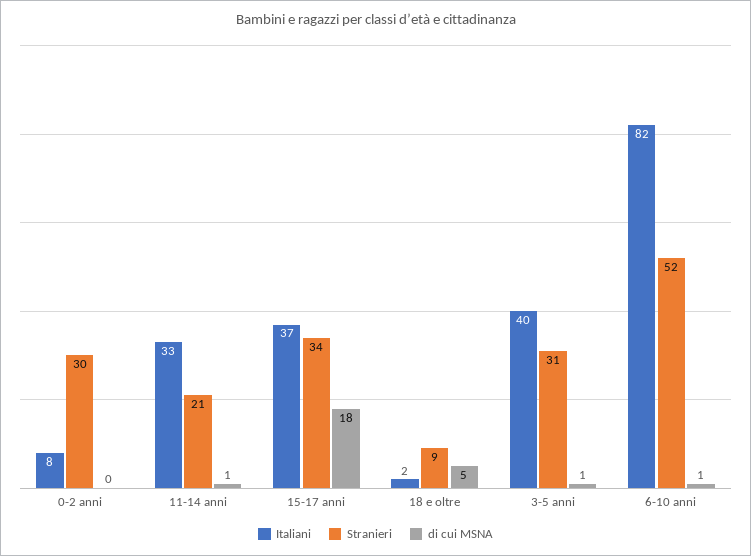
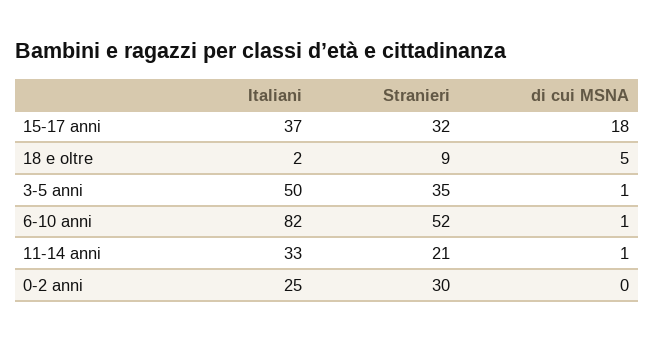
  {
    "Italiani": {
-     "0-2 anni": 8,
+     "0-2 anni": 25,
      "11-14 anni": 33,
      "15-17 anni": 37,
      "18 e oltre": 2,
-     "3-5 anni": 40,
+     "3-5 anni": 50,
      "6-10 anni": 82
    },
    "Stranieri": {
      "0-2 anni": 30,
      "11-14 anni": 21,
-     "15-17 anni": 34,
+     "15-17 anni": 32,
      "18 e oltre": 9,
-     "3-5 anni": 31,
+     "3-5 anni": 35,
      "6-10 anni": 52
    },
    "di cui MSNA": {
      "0-2 anni": 0,
      "11-14 anni": 1,
      "15-17 anni": 18,
      "18 e oltre": 5,
      "3-5 anni": 1,
      "6-10 anni": 1
    }
  }

